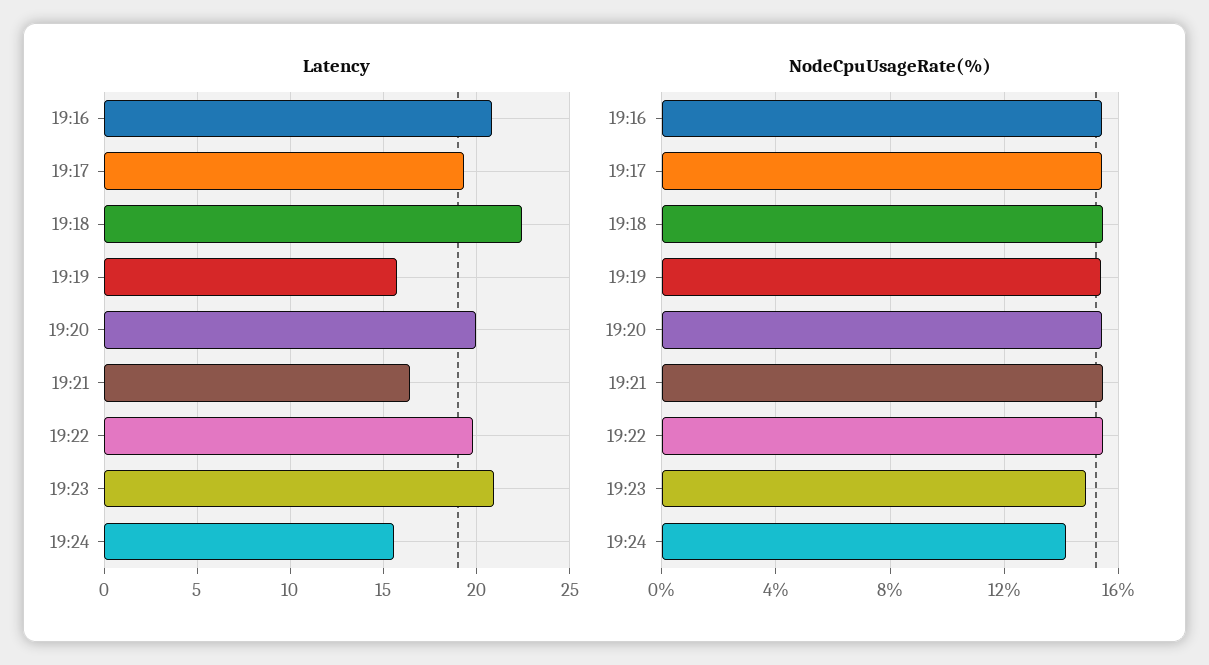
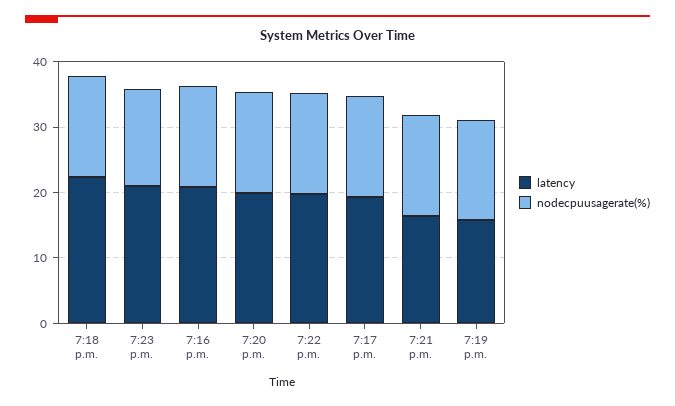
  {
    "Latency": {
      "19:16": 21,
      "19:17": 19.5,
      "19:18": 22.5,
      "19:19": 15.5,
      "19:20": 20,
      "19:21": 16.5,
      "19:22": 20,
-     "19:23": 21,
+     "19:23": 21
-     "19:24": 15.5
    },
    "NodeCpuUsageRate(%)": {
      "19:16": 15.5,
      "19:17": 15.5,
      "19:18": 15.5,
      "19:19": 15.5,
      "19:20": 15.5,
      "19:21": 15.5,
      "19:22": 15.5,
-     "19:23": 15,
+     "19:23": 15
-     "19:24": 14
    }
  }

